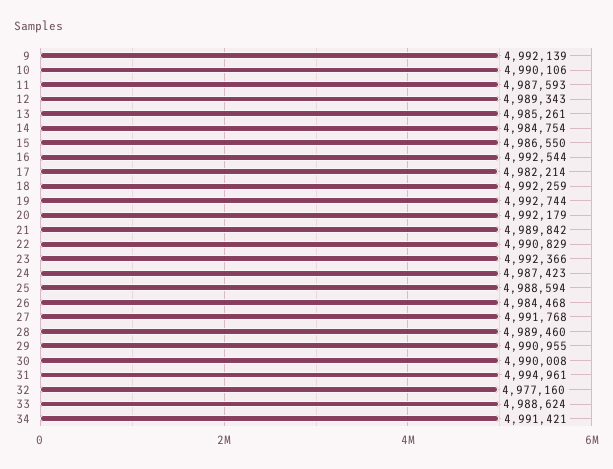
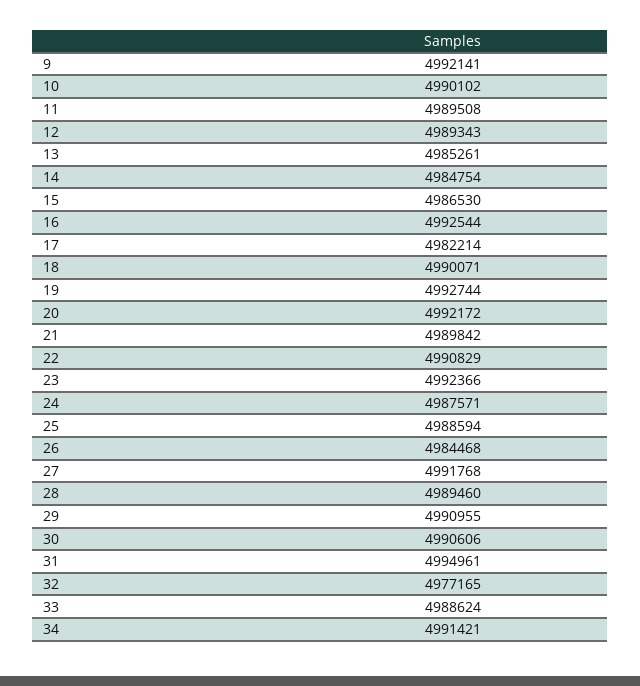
  {
-   "9": 4992139,
+   "9": 4992141,
-   "10": 4990106,
+   "10": 4990102,
-   "11": 4987593,
+   "11": 4989508,
    "12": 4989343,
    "13": 4985261,
    "14": 4984754,
-   "15": 4986550,
+   "15": 4986530,
    "16": 4992544,
    "17": 4982214,
-   "18": 4992259,
+   "18": 4990071,
    "19": 4992744,
-   "20": 4992179,
+   "20": 4992172,
    "21": 4989842,
    "22": 4990829,
    "23": 4992366,
-   "24": 4987423,
+   "24": 4987571,
    "25": 4988594,
    "26": 4984468,
    "27": 4991768,
    "28": 4989460,
    "29": 4990955,
-   "30": 4990008,
+   "30": 4990606,
    "31": 4994961,
-   "32": 4977160,
+   "32": 4977165,
    "33": 4988624,
    "34": 4991421
  }

